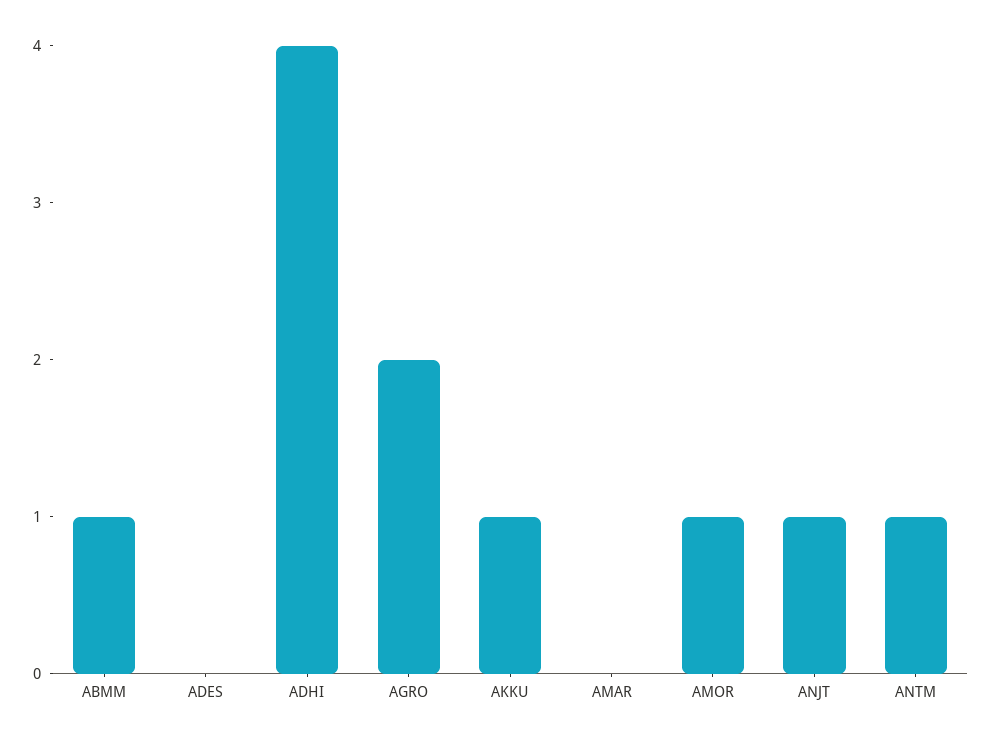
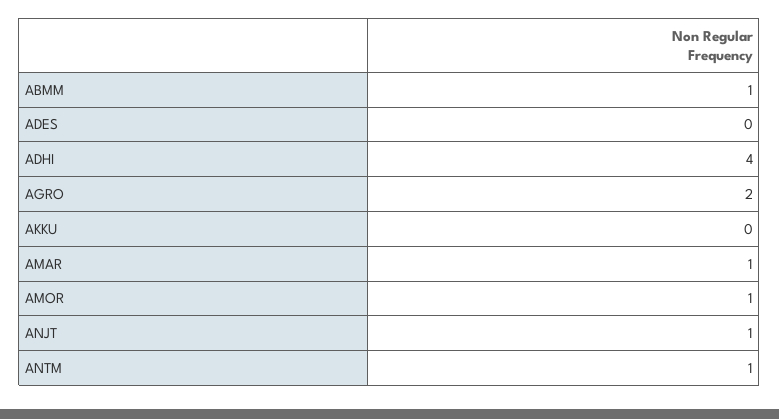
  {
    "ABMM": 1,
    "ADES": 0,
    "ADHI": 4,
    "AGRO": 2,
-   "AKKU": 1,
+   "AKKU": 0,
-   "AMAR": 0,
+   "AMAR": 1,
    "AMOR": 1,
    "ANJT": 1,
    "ANTM": 1
  }

